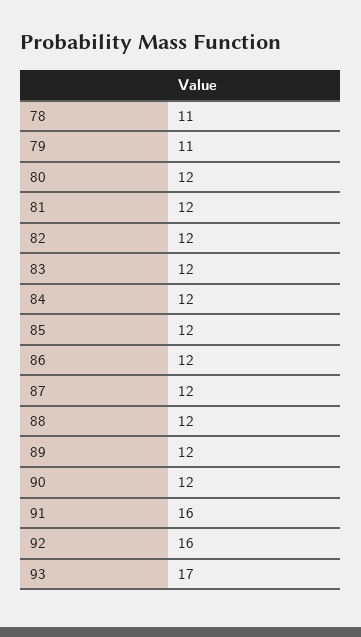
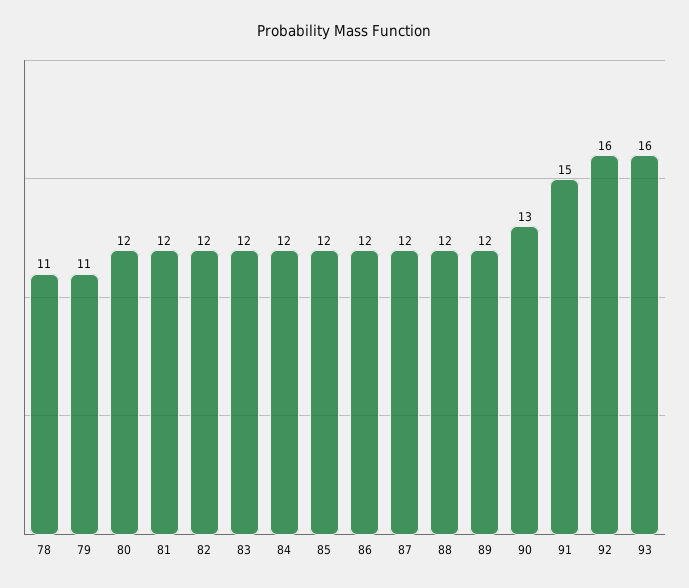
  {
    "78": 11,
    "79": 11,
    "80": 12,
    "81": 12,
    "82": 12,
    "83": 12,
    "84": 12,
    "85": 12,
    "86": 12,
    "87": 12,
    "88": 12,
    "89": 12,
-   "90": 12,
+   "90": 13,
-   "91": 16,
+   "91": 15,
    "92": 16,
-   "93": 17
+   "93": 16
  }

